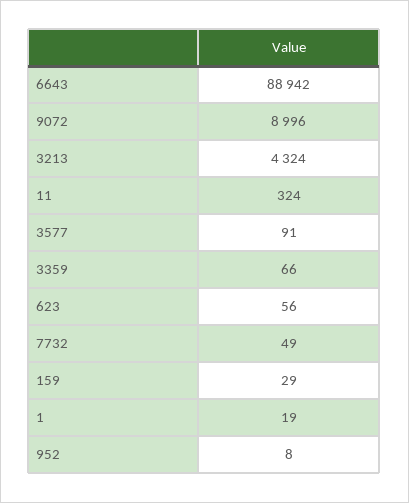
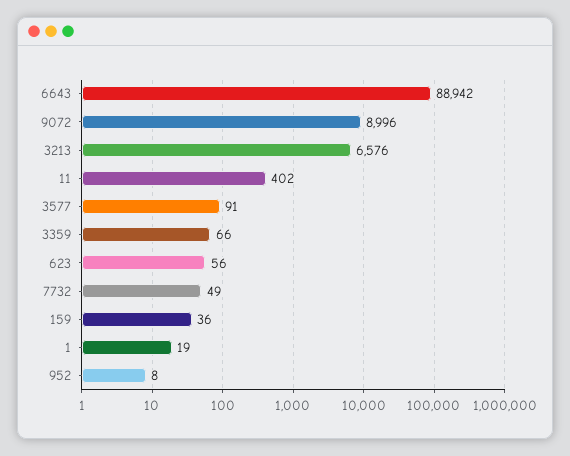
  {
    "6643": 88942,
    "9072": 8996,
-   "3213": 4324,
+   "3213": 6576,
-   "11": 324,
+   "11": 402,
    "3577": 91,
    "3359": 66,
    "623": 56,
    "7732": 49,
-   "159": 29,
+   "159": 36,
    "1": 19,
    "952": 8
  }

